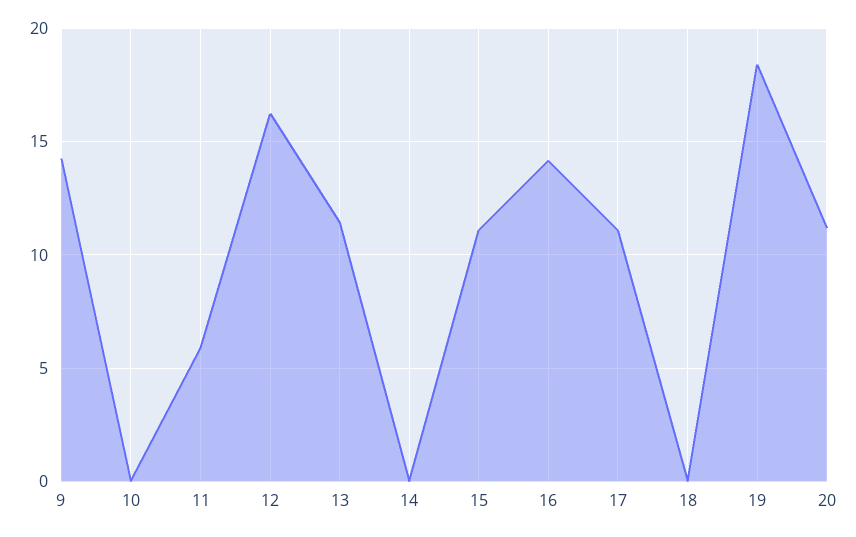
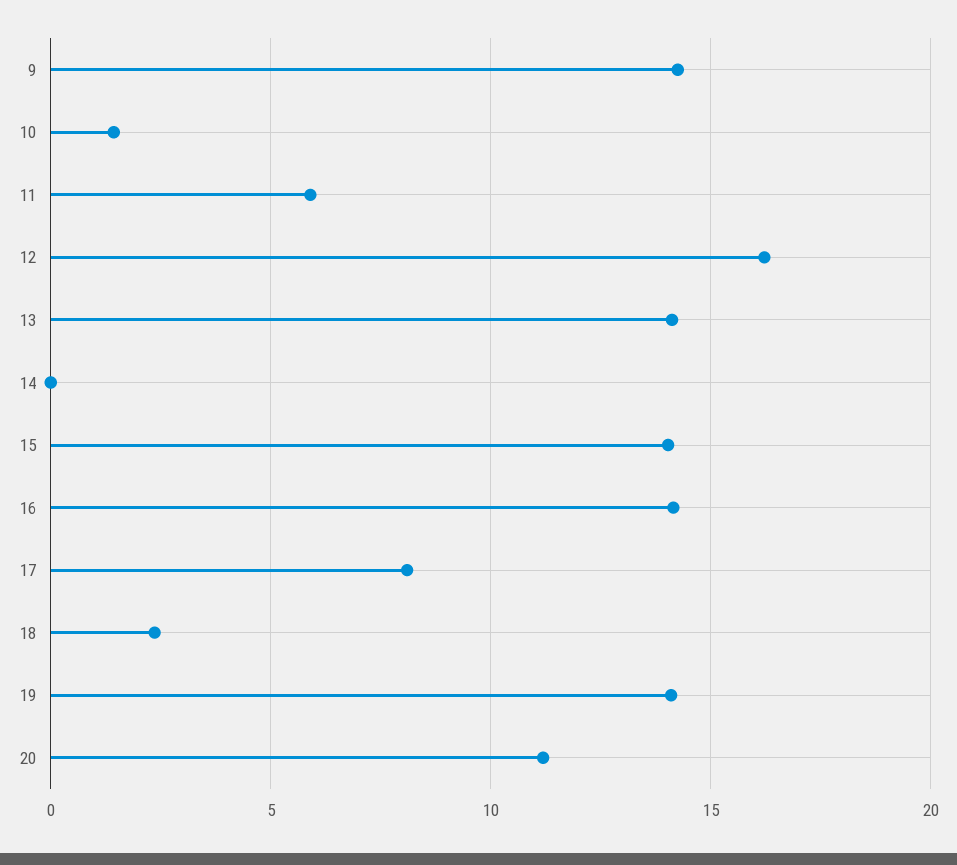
  {
    "9": 14.5,
-   "10": 0,
+   "10": 1.5,
    "11": 6,
    "12": 16,
-   "13": 11.5,
+   "13": 14,
    "14": 0,
-   "15": 11,
+   "15": 14,
    "16": 14,
-   "17": 11,
+   "17": 8,
-   "18": 0,
+   "18": 2.5,
-   "19": 18.5,
+   "19": 14,
    "20": 11
  }

